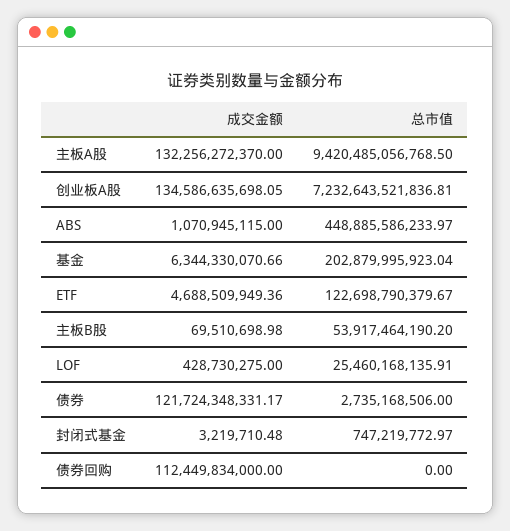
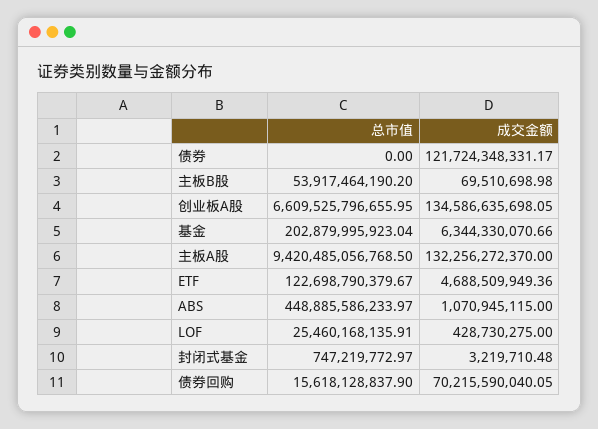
  {
    "成交金额": {
      "主板A股": 132256272370,
      "创业板A股": 134586635698.05,
      "ABS": 1070945115,
      "基金": 6344330070.66,
      "ETF": 4688509949.36,
      "主板B股": 69510698.98,
      "LOF": 428730275,
      "债券": 121724348331.17,
      "封闭式基金": 3219710.48,
-     "债券回购": 112449834000
+     "债券回购": 70215590040.05
    },
    "总市值": {
      "主板A股": 9420485056768.5,
-     "创业板A股": 7232643521836.81,
+     "创业板A股": 6609525796655.95,
      "ABS": 448885586233.97,
      "基金": 202879995923.04,
      "ETF": 122698790379.67,
      "主板B股": 53917464190.2,
      "LOF": 25460168135.91,
-     "债券": 2735168506,
+     "债券": 0,
      "封闭式基金": 747219772.97,
-     "债券回购": 0
+     "债券回购": 15618128837.9
    }
  }

